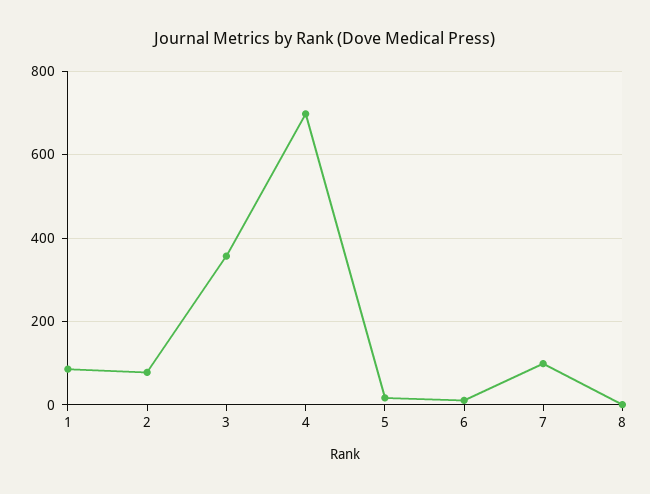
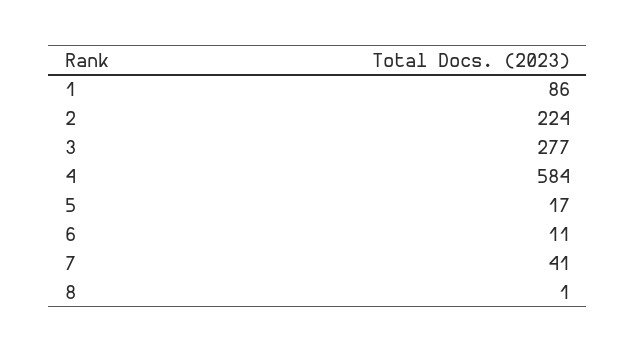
  {
    "1": 86,
-   "2": 80,
+   "2": 224,
-   "3": 360,
+   "3": 277,
-   "4": 700,
+   "4": 584,
    "5": 17,
    "6": 11,
-   "7": 100,
+   "7": 41,
    "8": 1
  }

